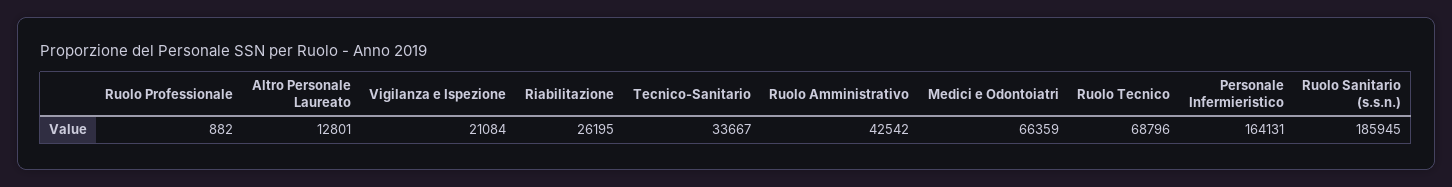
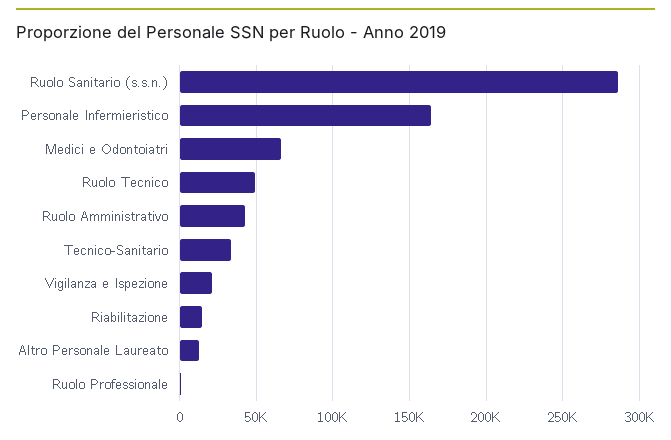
  {
    "Ruolo Professionale": 882,
    "Altro Personale Laureato": 12801,
    "Vigilanza e Ispezione": 21084,
-   "Riabilitazione": 26195,
+   "Riabilitazione": 15000,
    "Tecnico-Sanitario": 33667,
    "Ruolo Amministrativo": 42542,
    "Medici e Odontoiatri": 66359,
-   "Ruolo Tecnico": 68796,
+   "Ruolo Tecnico": 50000,
    "Personale Infermieristico": 164131,
-   "Ruolo Sanitario (s.s.n.)": 185945
+   "Ruolo Sanitario (s.s.n.)": 285000
  }

